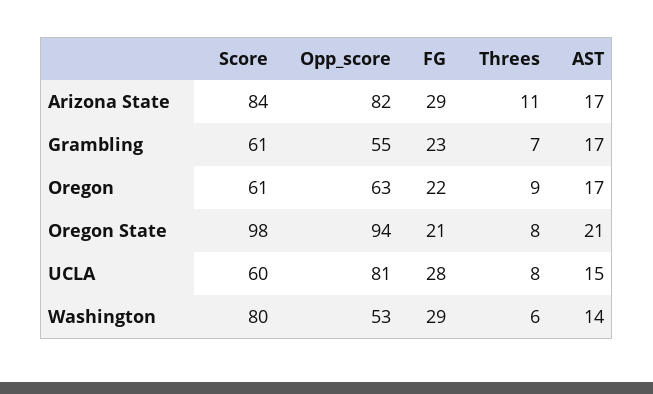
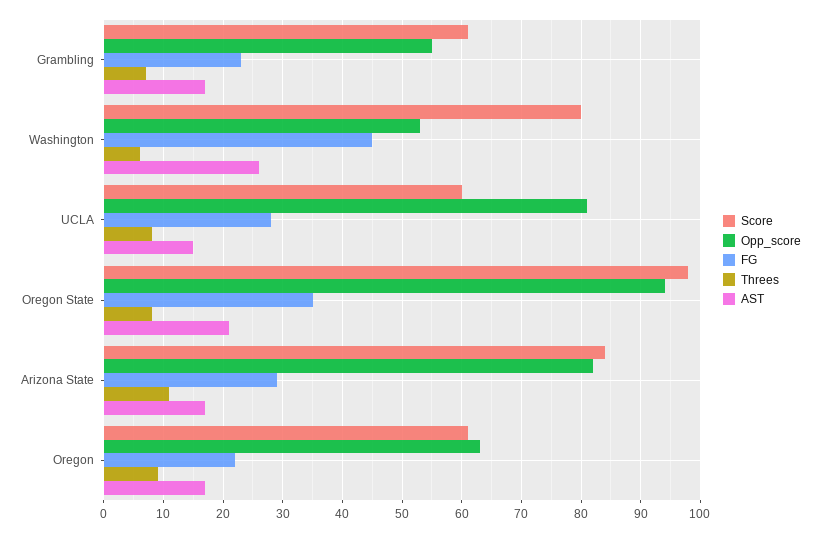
  {
    "Score": {
      "Arizona State": 84,
      "Grambling": 61,
      "Oregon": 61,
      "Oregon State": 98,
      "UCLA": 60,
      "Washington": 80
    },
    "Opp_score": {
      "Arizona State": 82,
      "Grambling": 55,
      "Oregon": 63,
      "Oregon State": 94,
      "UCLA": 81,
      "Washington": 53
    },
    "FG": {
      "Arizona State": 29,
      "Grambling": 23,
      "Oregon": 22,
-     "Oregon State": 21,
+     "Oregon State": 35,
      "UCLA": 28,
-     "Washington": 29
+     "Washington": 45
    },
    "Threes": {
      "Arizona State": 11,
      "Grambling": 7,
      "Oregon": 9,
      "Oregon State": 8,
      "UCLA": 8,
      "Washington": 6
    },
    "AST": {
      "Arizona State": 17,
      "Grambling": 17,
      "Oregon": 17,
      "Oregon State": 21,
      "UCLA": 15,
-     "Washington": 14
+     "Washington": 25
    }
  }

